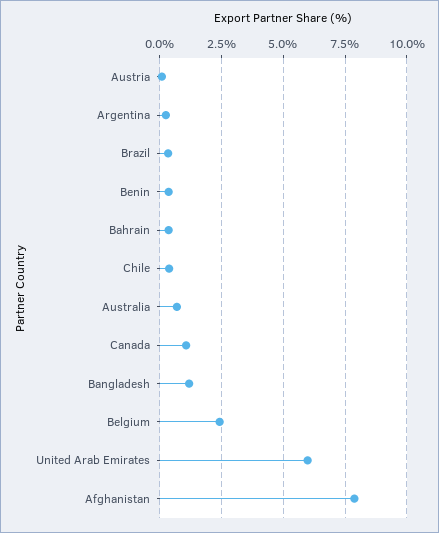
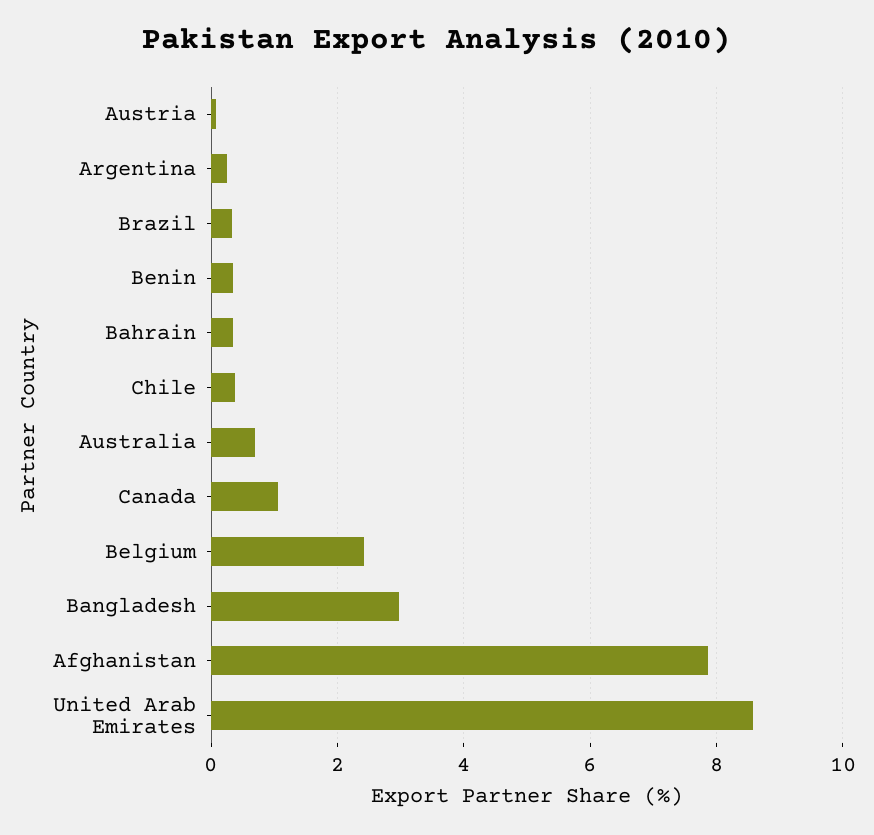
  {
    "Austria": 0,
    "Argentina": 0.2,
    "Brazil": 0.4,
    "Benin": 0.4,
    "Bahrain": 0.4,
    "Chile": 0.4,
    "Australia": 0.6,
    "Canada": 1,
-   "Bangladesh": 1.25,
+   "Bangladesh": 3,
    "Belgium": 2.4,
-   "United Arab Emirates": 6,
+   "United Arab Emirates": 8.6,
    "Afghanistan": 7.8
  }

